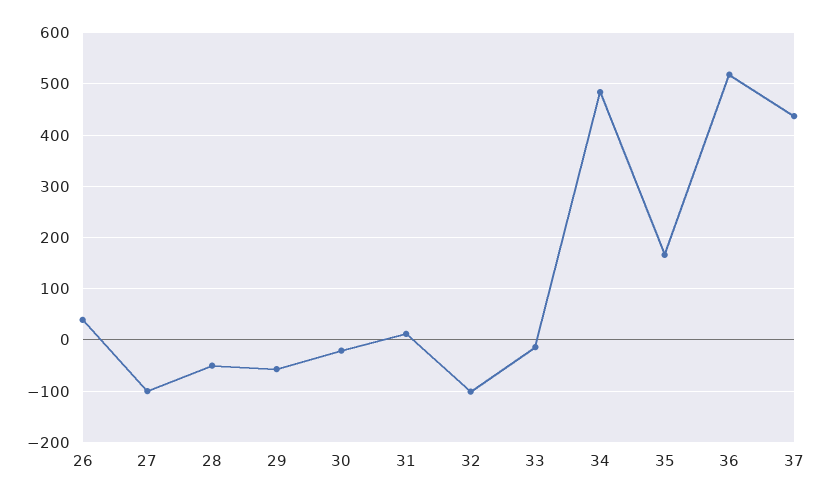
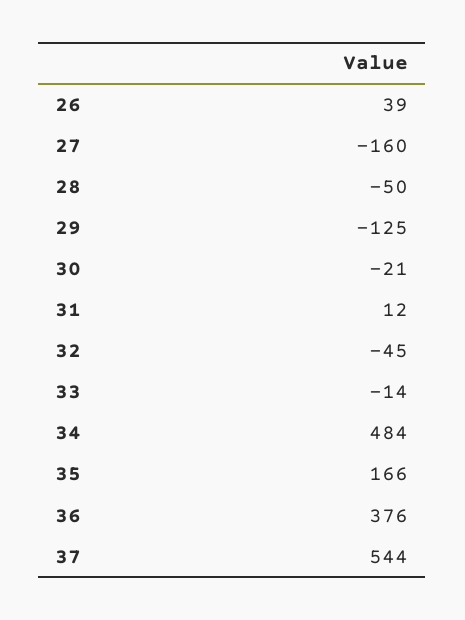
  {
    "26": 39,
-   "27": -100,
+   "27": -160,
    "28": -50,
-   "29": -60,
+   "29": -125,
    "30": -21,
    "31": 12,
-   "32": -100,
+   "32": -45,
    "33": -14,
    "34": 484,
    "35": 166,
-   "36": 520,
+   "36": 376,
-   "37": 440
+   "37": 544
  }

